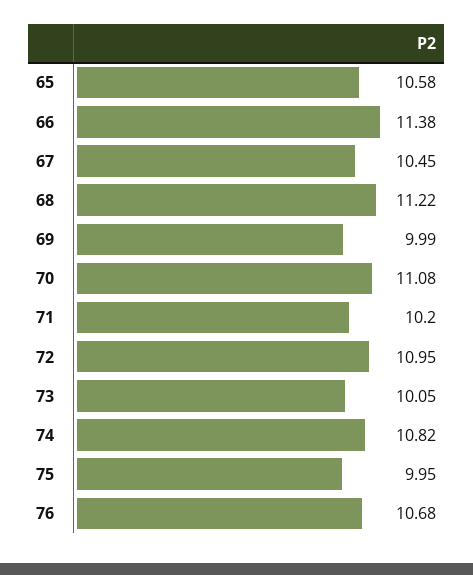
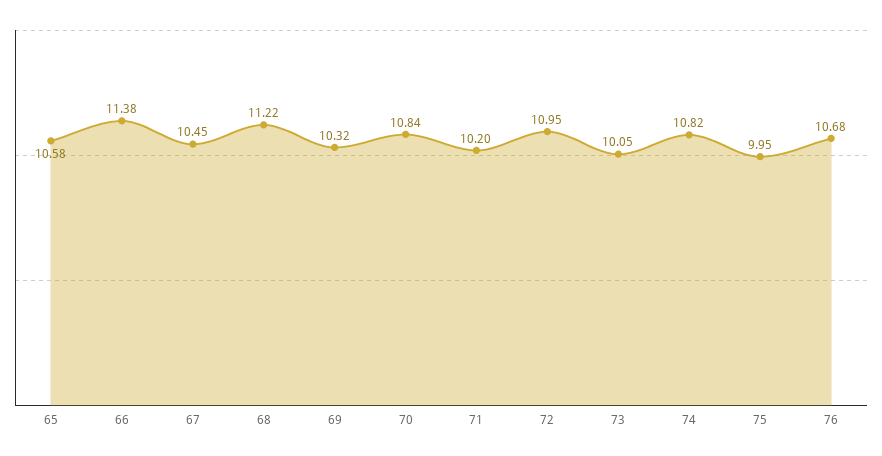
  {
    "65": 10.58,
    "66": 11.38,
    "67": 10.45,
    "68": 11.22,
-   "69": 9.99,
+   "69": 10.32,
-   "70": 11.08,
+   "70": 10.84,
    "71": 10.2,
    "72": 10.95,
    "73": 10.05,
    "74": 10.82,
    "75": 9.95,
    "76": 10.68
  }

